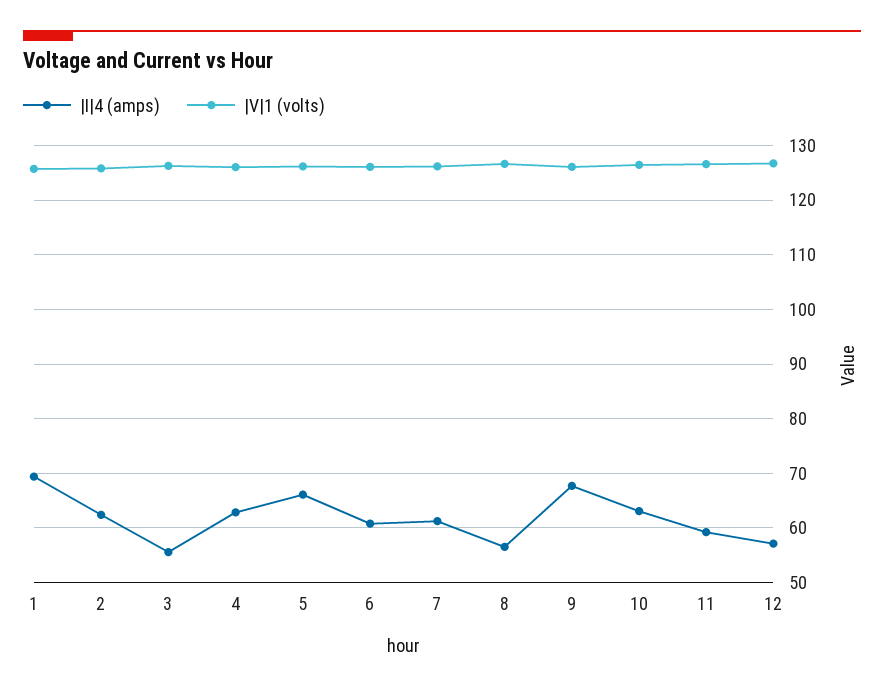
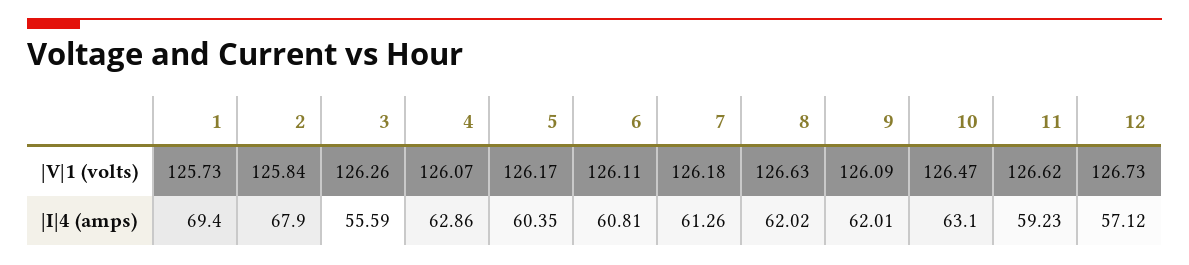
  {
    "|I|4 (amps)": {
      "1": 69.4,
-     "2": 62,
+     "2": 67.9,
      "3": 55.59,
      "4": 62.86,
-     "5": 66,
+     "5": 60.35,
      "6": 60.81,
      "7": 61.26,
-     "8": 56,
+     "8": 62.02,
-     "9": 68,
+     "9": 62.01,
      "10": 63.1,
      "11": 59.23,
      "12": 57.12
    },
    "|V|1 (volts)": {
      "1": 125.73,
      "2": 125.84,
      "3": 126.26,
      "4": 126.07,
      "5": 126.17,
      "6": 126.11,
      "7": 126.18,
      "8": 126.63,
      "9": 126.09,
      "10": 126.47,
      "11": 126.62,
      "12": 126.73
    }
  }

